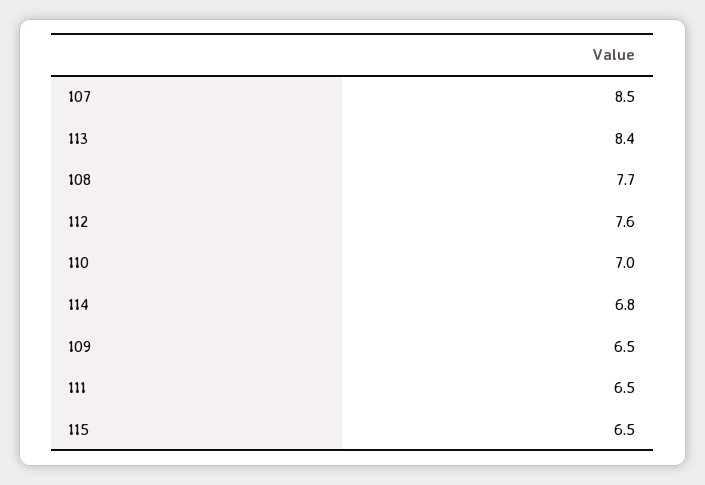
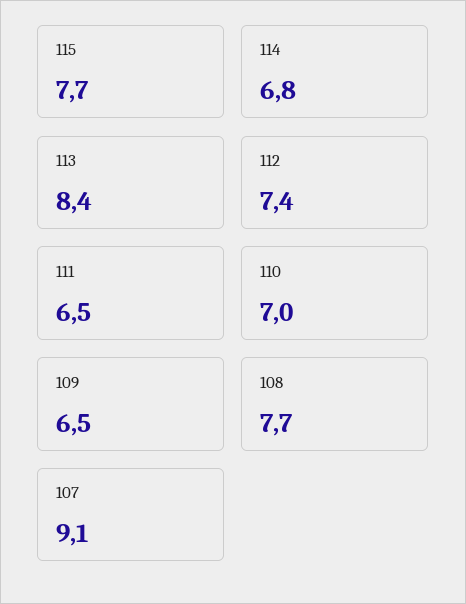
  {
-   "107": 8.5,
+   "107": 9.1,
    "113": 8.4,
    "108": 7.7,
-   "112": 7.6,
+   "112": 7.4,
    "110": 7,
    "114": 6.8,
    "109": 6.5,
    "111": 6.5,
-   "115": 6.5
+   "115": 7.7
  }

